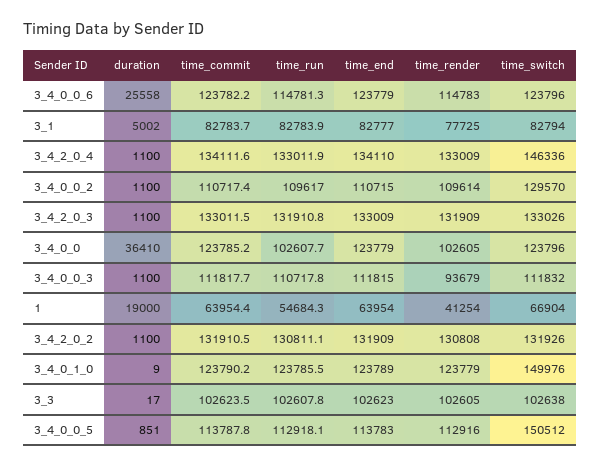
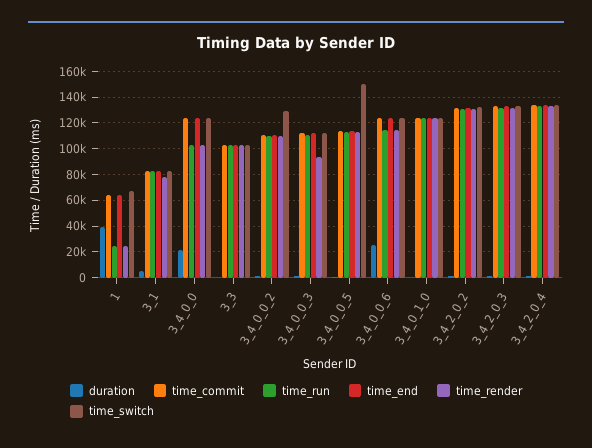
  {
    "duration": {
      "3_4_0_0_6": 25558,
      "3_1": 5002,
      "3_4_2_0_4": 1100,
      "3_4_0_0_2": 1100,
      "3_4_2_0_3": 1100,
-     "3_4_0_0": 36410,
+     "3_4_0_0": 20000,
      "3_4_0_0_3": 1100,
-     "1": 19000,
+     "1": 40000,
      "3_4_2_0_2": 1100,
      "3_4_0_1_0": 9,
      "3_3": 17,
      "3_4_0_0_5": 851
    },
    "time_commit": {
      "3_4_0_0_6": 123782.2,
      "3_1": 82783.7,
      "3_4_2_0_4": 134111.6,
      "3_4_0_0_2": 110717.4,
      "3_4_2_0_3": 133011.5,
      "3_4_0_0": 123785.2,
      "3_4_0_0_3": 111817.7,
      "1": 63954.4,
      "3_4_2_0_2": 131910.5,
      "3_4_0_1_0": 123790.2,
      "3_3": 102623.5,
      "3_4_0_0_5": 113787.8
    },
    "time_run": {
      "3_4_0_0_6": 114781.3,
      "3_1": 82783.9,
      "3_4_2_0_4": 133011.9,
      "3_4_0_0_2": 109617,
      "3_4_2_0_3": 131910.8,
      "3_4_0_0": 102607.7,
      "3_4_0_0_3": 110717.8,
-     "1": 54684.3,
+     "1": 25000,
      "3_4_2_0_2": 130811.1,
      "3_4_0_1_0": 123785.5,
      "3_3": 102607.8,
      "3_4_0_0_5": 112918.1
    },
    "time_end": {
      "3_4_0_0_6": 123779,
      "3_1": 82777,
      "3_4_2_0_4": 134110,
      "3_4_0_0_2": 110715,
      "3_4_2_0_3": 133009,
      "3_4_0_0": 123779,
      "3_4_0_0_3": 111815,
      "1": 63954,
      "3_4_2_0_2": 131909,
      "3_4_0_1_0": 123789,
      "3_3": 102623,
      "3_4_0_0_5": 113783
    },
    "time_render": {
      "3_4_0_0_6": 114783,
      "3_1": 77725,
      "3_4_2_0_4": 133009,
      "3_4_0_0_2": 109614,
      "3_4_2_0_3": 131909,
      "3_4_0_0": 102605,
      "3_4_0_0_3": 93679,
-     "1": 41254,
+     "1": 25000,
      "3_4_2_0_2": 130808,
      "3_4_0_1_0": 123779,
      "3_3": 102605,
      "3_4_0_0_5": 112916
    },
    "time_switch": {
      "3_4_0_0_6": 123796,
      "3_1": 82794,
-     "3_4_2_0_4": 146336,
+     "3_4_2_0_4": 135000,
      "3_4_0_0_2": 129570,
      "3_4_2_0_3": 133026,
      "3_4_0_0": 123796,
      "3_4_0_0_3": 111832,
      "1": 66904,
      "3_4_2_0_2": 131926,
-     "3_4_0_1_0": 149976,
+     "3_4_0_1_0": 125000,
      "3_3": 102638,
      "3_4_0_0_5": 150512
    }
  }

